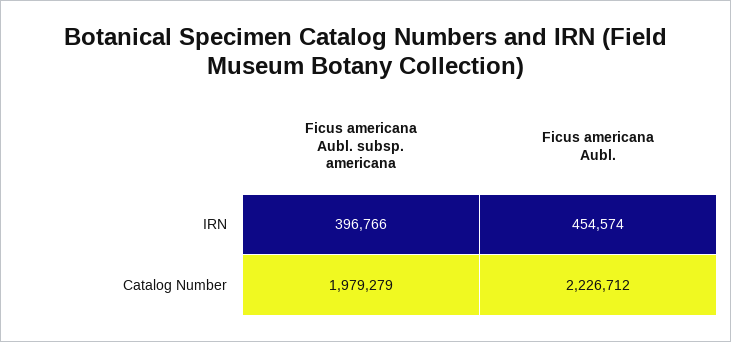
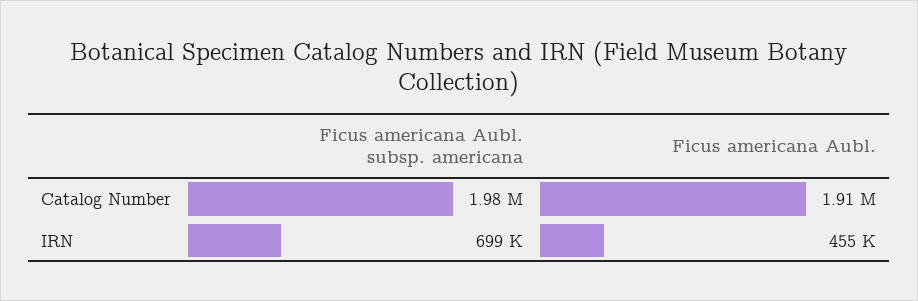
  {
    "Ficus americana Aubl. subsp. americana": {
-     "IRN": 396766,
+     "IRN": 699000,
      "Catalog Number": 1979279
    },
    "Ficus americana Aubl.": {
      "IRN": 454574,
-     "Catalog Number": 2226712
+     "Catalog Number": 1910000
    }
  }

